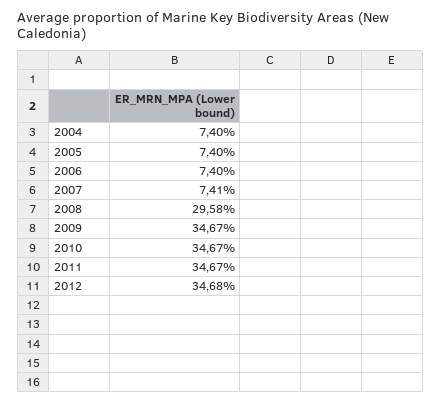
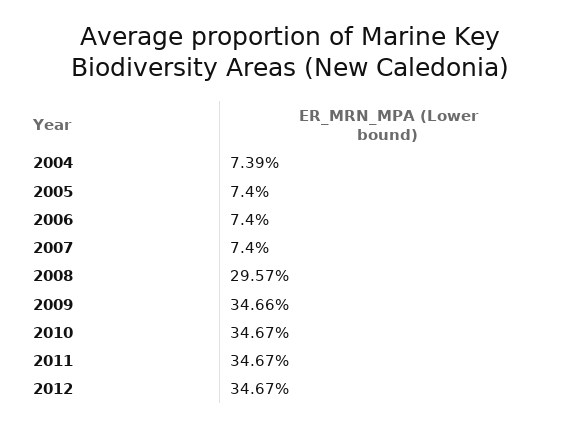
  {
-   "2004": 7.4,
+   "2004": 7.39,
    "2005": 7.4,
    "2006": 7.4,
-   "2007": 7.41,
+   "2007": 7.4,
-   "2008": 29.58,
+   "2008": 29.57,
-   "2009": 34.67,
+   "2009": 34.66,
    "2010": 34.67,
    "2011": 34.67,
-   "2012": 34.68
+   "2012": 34.67
  }

